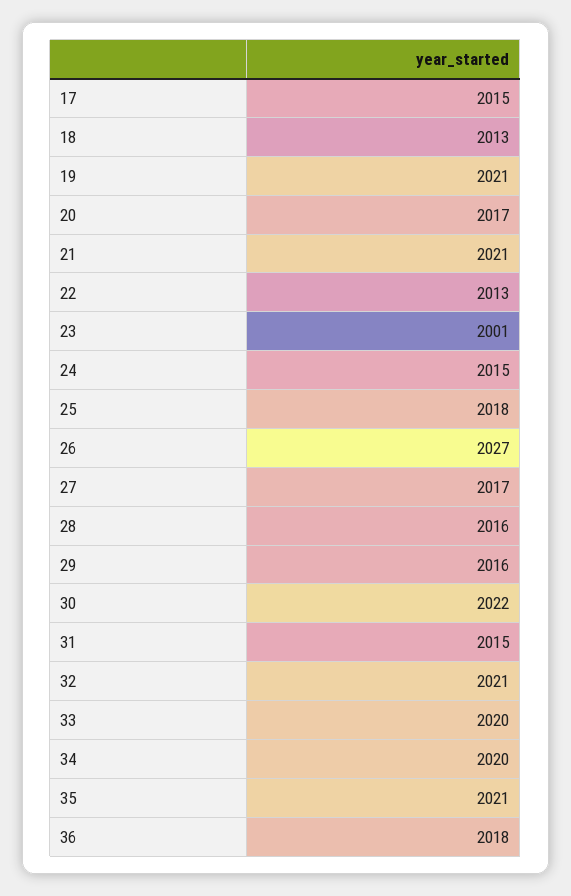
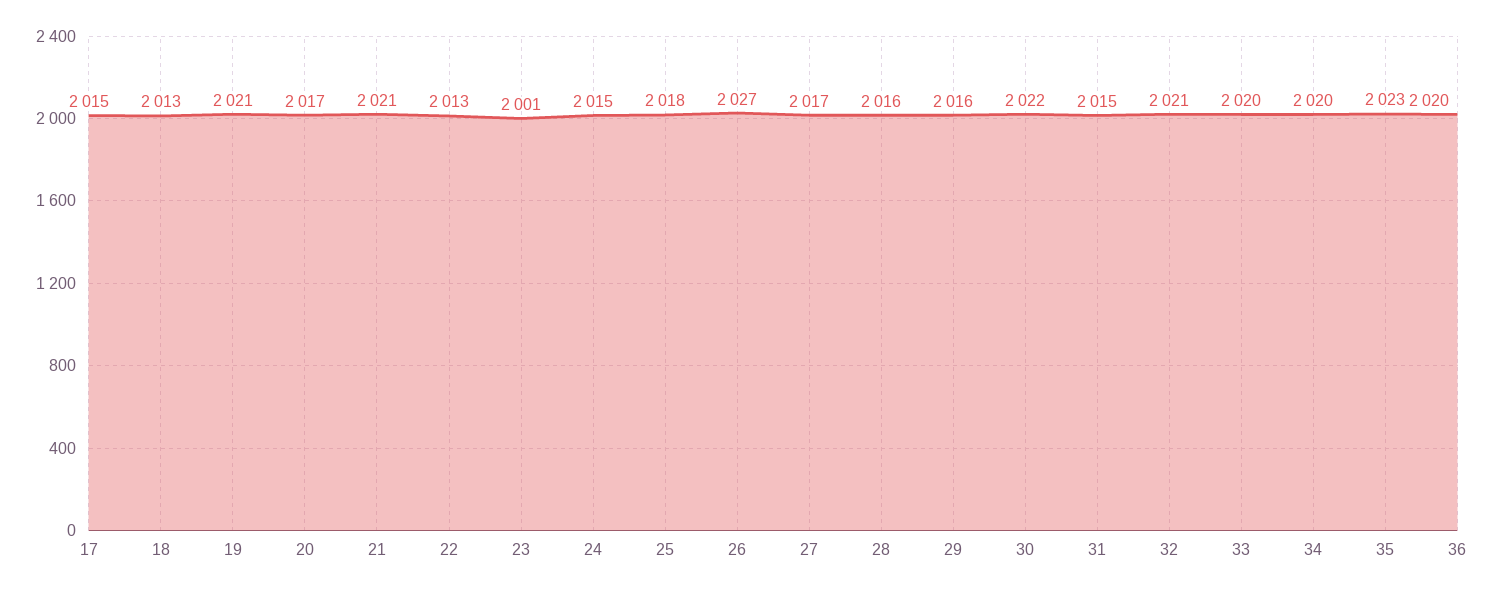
  {
    "17": 2015,
    "18": 2013,
    "19": 2021,
    "20": 2017,
    "21": 2021,
    "22": 2013,
    "23": 2001,
    "24": 2015,
    "25": 2018,
    "26": 2027,
    "27": 2017,
    "28": 2016,
    "29": 2016,
    "30": 2022,
    "31": 2015,
    "32": 2021,
    "33": 2020,
    "34": 2020,
-   "35": 2021,
+   "35": 2023,
-   "36": 2018
+   "36": 2020
  }

